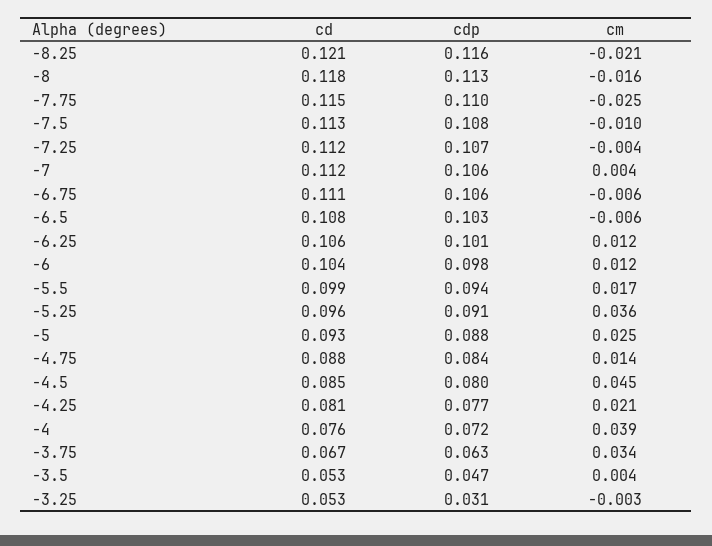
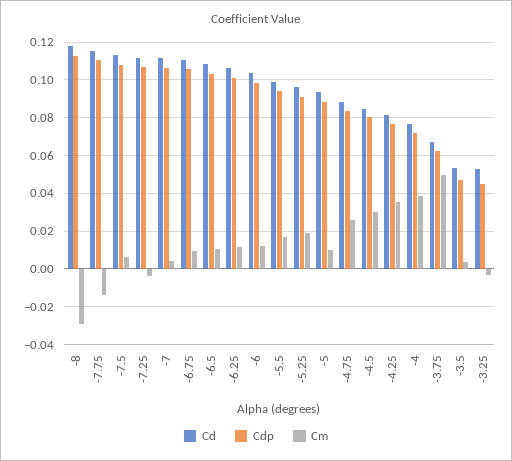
  {
    "cd": {
-     "-8.25": 0.121,
      "-8": 0.118,
      "-7.75": 0.115,
      "-7.5": 0.113,
      "-7.25": 0.112,
      "-7": 0.112,
      "-6.75": 0.111,
      "-6.5": 0.108,
      "-6.25": 0.106,
      "-6": 0.104,
      "-5.5": 0.099,
      "-5.25": 0.096,
      "-5": 0.093,
      "-4.75": 0.088,
      "-4.5": 0.085,
      "-4.25": 0.081,
      "-4": 0.076,
      "-3.75": 0.067,
      "-3.5": 0.053,
      "-3.25": 0.053
    },
    "cdp": {
-     "-8.25": 0.116,
      "-8": 0.113,
      "-7.75": 0.11,
      "-7.5": 0.108,
      "-7.25": 0.107,
      "-7": 0.106,
      "-6.75": 0.106,
      "-6.5": 0.103,
      "-6.25": 0.101,
      "-6": 0.098,
      "-5.5": 0.094,
      "-5.25": 0.091,
      "-5": 0.088,
      "-4.75": 0.084,
      "-4.5": 0.08,
      "-4.25": 0.077,
      "-4": 0.072,
      "-3.75": 0.063,
      "-3.5": 0.047,
-     "-3.25": 0.031
+     "-3.25": 0.045
    },
    "cm": {
-     "-8.25": -0.021,
-     "-8": -0.016,
+     "-8": -0.03,
-     "-7.75": -0.025,
+     "-7.75": -0.015,
-     "-7.5": -0.01,
+     "-7.5": 0.005,
      "-7.25": -0.004,
      "-7": 0.004,
-     "-6.75": -0.006,
+     "-6.75": 0.01,
-     "-6.5": -0.006,
+     "-6.5": 0.01,
      "-6.25": 0.012,
      "-6": 0.012,
      "-5.5": 0.017,
-     "-5.25": 0.036,
+     "-5.25": 0.02,
-     "-5": 0.025,
+     "-5": 0.01,
-     "-4.75": 0.014,
+     "-4.75": 0.025,
-     "-4.5": 0.045,
+     "-4.5": 0.03,
-     "-4.25": 0.021,
+     "-4.25": 0.035,
      "-4": 0.039,
-     "-3.75": 0.034,
+     "-3.75": 0.05,
      "-3.5": 0.004,
      "-3.25": -0.003
    }
  }

